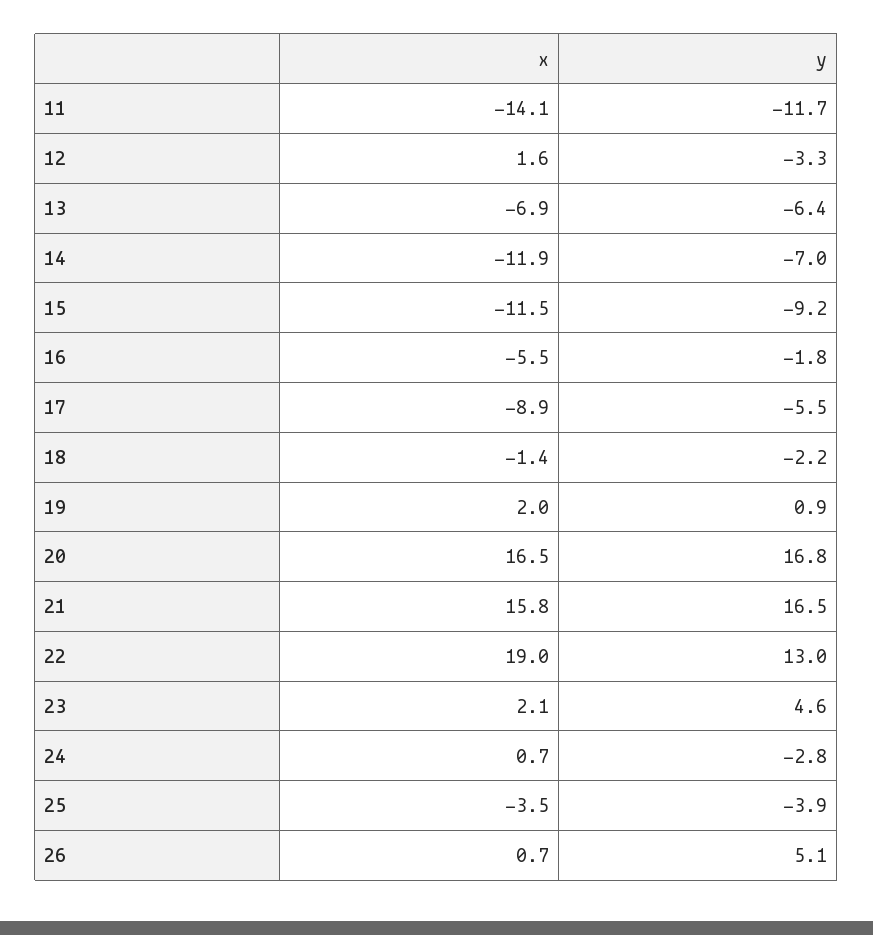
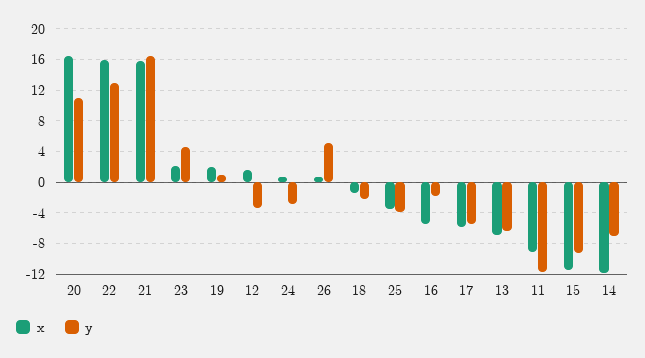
  {
    "x": {
-     "11": -14.1,
+     "11": -9,
      "12": 1.6,
      "13": -6.9,
      "14": -11.9,
      "15": -11.5,
      "16": -5.5,
-     "17": -8.9,
+     "17": -6,
      "18": -1.4,
      "19": 2,
      "20": 16.5,
      "21": 15.8,
-     "22": 19,
+     "22": 16,
      "23": 2.1,
      "24": 0.7,
      "25": -3.5,
      "26": 0.7
    },
    "y": {
      "11": -11.7,
      "12": -3.3,
      "13": -6.4,
      "14": -7,
      "15": -9.2,
      "16": -1.8,
      "17": -5.5,
      "18": -2.2,
      "19": 0.9,
-     "20": 16.8,
+     "20": 11,
      "21": 16.5,
      "22": 13,
      "23": 4.6,
      "24": -2.8,
      "25": -3.9,
      "26": 5.1
    }
  }

